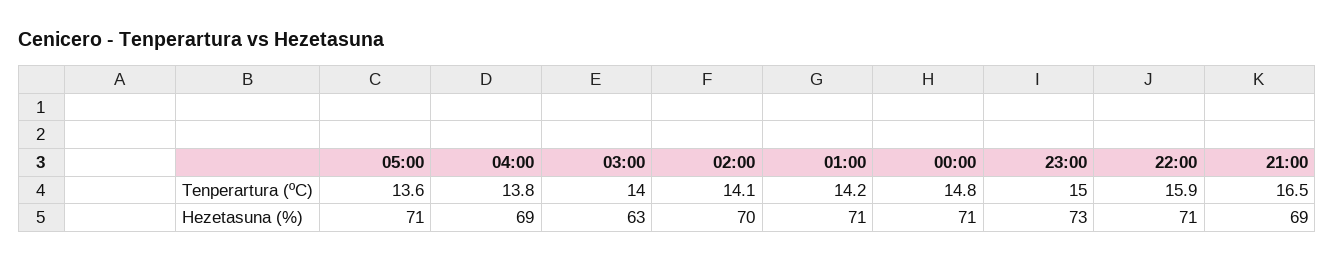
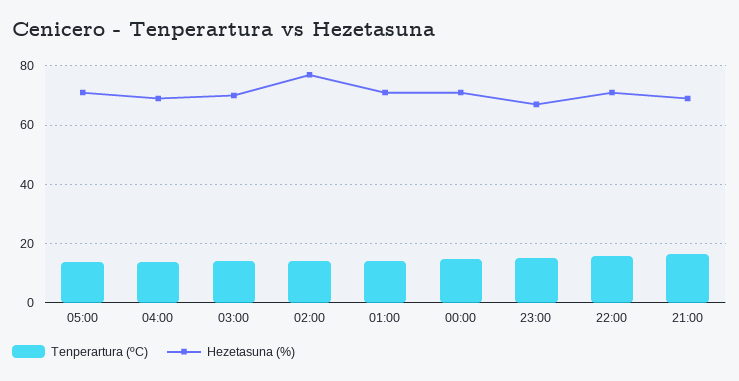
  {
    "Tenperartura (ºC)": {
      "05:00": 13.6,
      "04:00": 13.8,
      "03:00": 14,
      "02:00": 14.1,
      "01:00": 14.2,
      "00:00": 14.8,
      "23:00": 15,
      "22:00": 15.9,
      "21:00": 16.5
    },
    "Hezetasuna (%)": {
      "05:00": 71,
      "04:00": 69,
-     "03:00": 63,
+     "03:00": 70,
-     "02:00": 70,
+     "02:00": 77.5,
      "01:00": 71,
      "00:00": 71,
-     "23:00": 73,
+     "23:00": 67.5,
      "22:00": 71,
      "21:00": 69
    }
  }

